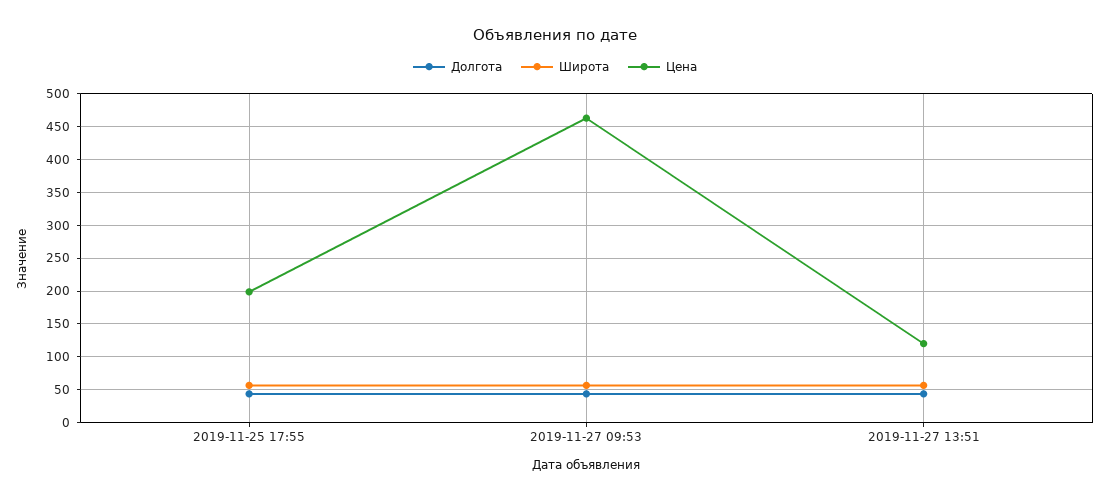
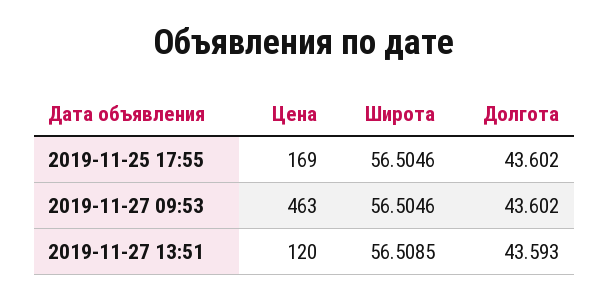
  {
    "Долгота": {
      "2019-11-25 17:55": 43.602,
      "2019-11-27 09:53": 43.602,
      "2019-11-27 13:51": 43.593
    },
    "Широта": {
      "2019-11-25 17:55": 56.5046,
      "2019-11-27 09:53": 56.5046,
      "2019-11-27 13:51": 56.5085
    },
    "Цена": {
-     "2019-11-25 17:55": 200,
+     "2019-11-25 17:55": 169,
      "2019-11-27 09:53": 463,
      "2019-11-27 13:51": 120
    }
  }

